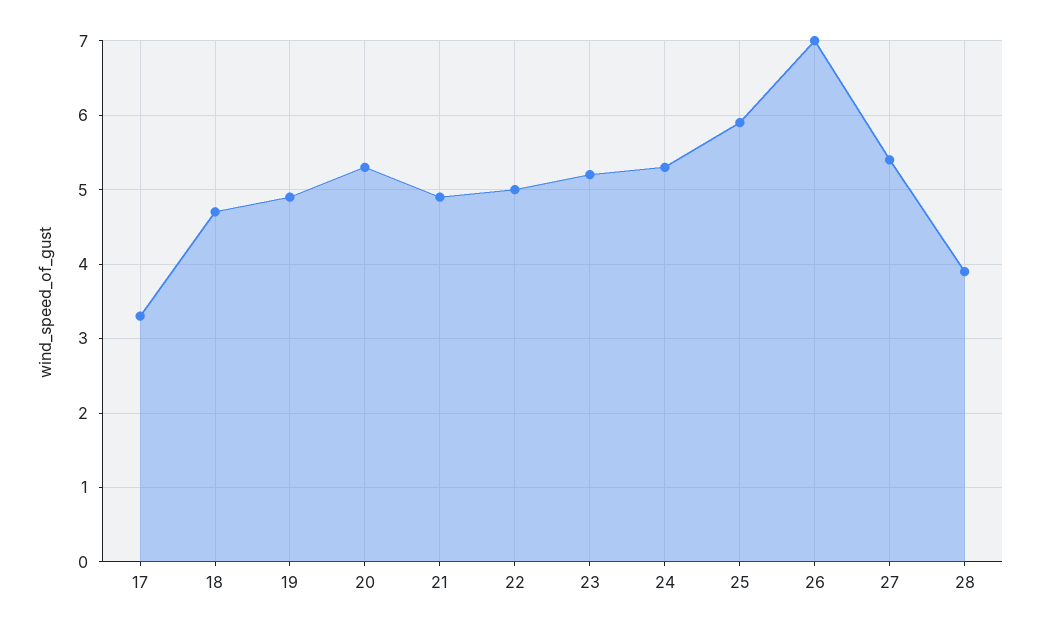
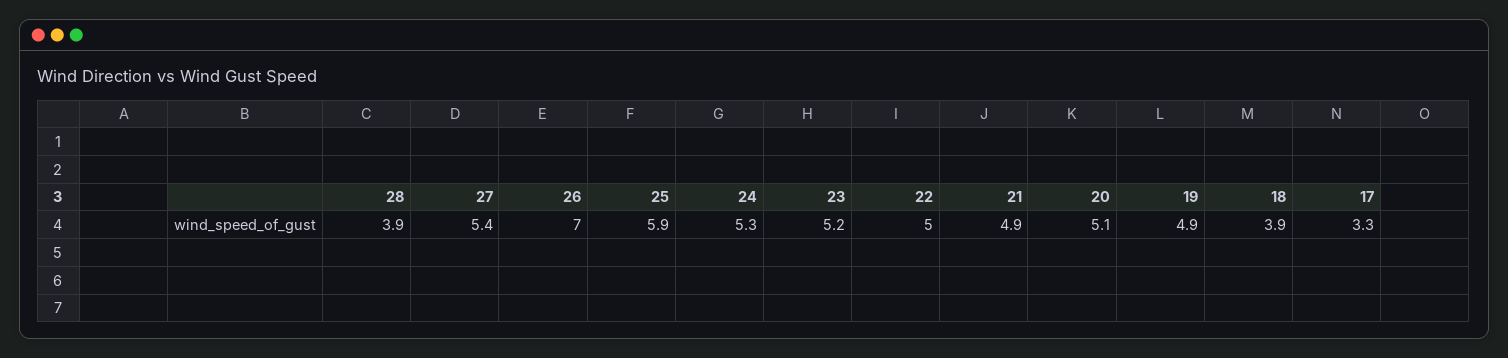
  {
    "17": 3.3,
-   "18": 4.7,
+   "18": 3.9,
    "19": 4.9,
-   "20": 5.3,
+   "20": 5.1,
    "21": 4.9,
    "22": 5,
    "23": 5.2,
    "24": 5.3,
    "25": 5.9,
    "26": 7,
    "27": 5.4,
    "28": 3.9
  }

